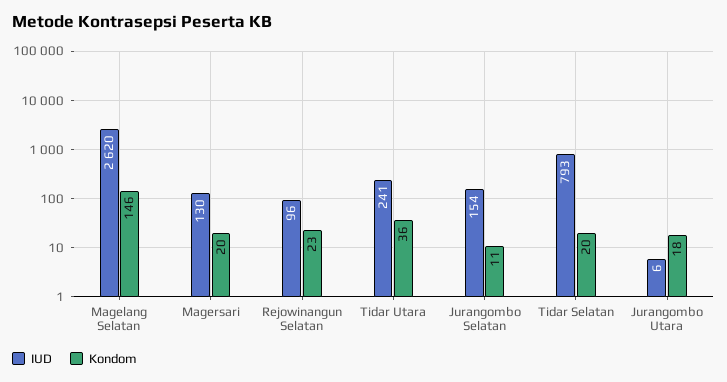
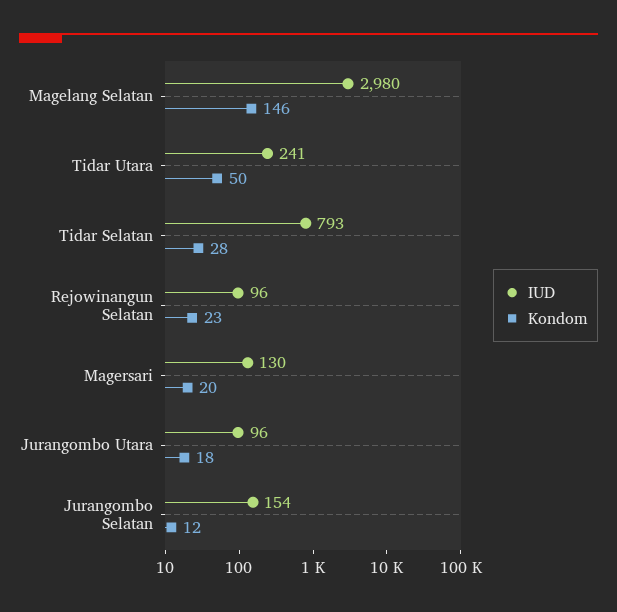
  {
    "IUD": {
-     "Magelang Selatan": 2620,
+     "Magelang Selatan": 2980,
      "Magersari": 130,
      "Rejowinangun Selatan": 96,
      "Tidar Utara": 241,
      "Jurangombo Selatan": 154,
      "Tidar Selatan": 793,
-     "Jurangombo Utara": 6
+     "Jurangombo Utara": 96
    },
    "Kondom": {
      "Magelang Selatan": 146,
      "Magersari": 20,
      "Rejowinangun Selatan": 23,
-     "Tidar Utara": 36,
+     "Tidar Utara": 50,
-     "Jurangombo Selatan": 11,
+     "Jurangombo Selatan": 12,
-     "Tidar Selatan": 20,
+     "Tidar Selatan": 28,
      "Jurangombo Utara": 18
    }
  }

